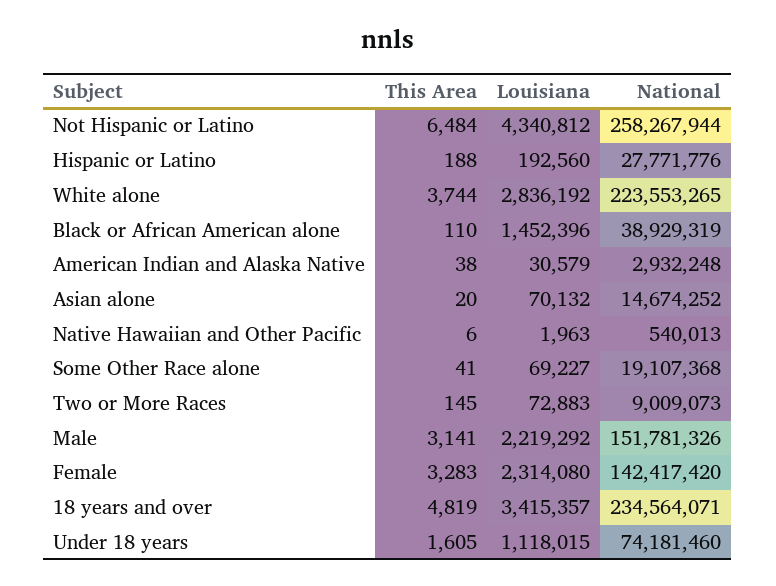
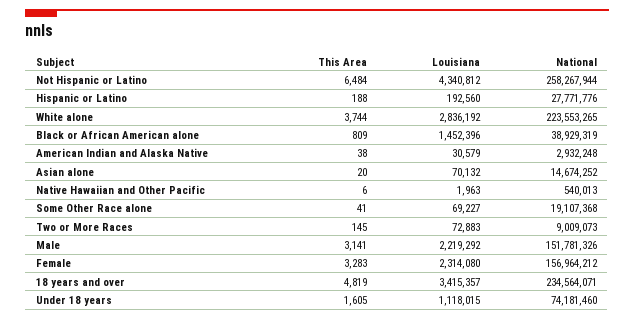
  {
    "This Area": {
      "Not Hispanic or Latino": 6484,
      "Hispanic or Latino": 188,
      "White alone": 3744,
-     "Black or African American alone": 110,
+     "Black or African American alone": 809,
      "American Indian and Alaska Native": 38,
      "Asian alone": 20,
      "Native Hawaiian and Other Pacific": 6,
      "Some Other Race alone": 41,
      "Two or More Races": 145,
      "Male": 3141,
      "Female": 3283,
      "18 years and over": 4819,
      "Under 18 years": 1605
    },
    "Louisiana": {
      "Not Hispanic or Latino": 4340812,
      "Hispanic or Latino": 192560,
      "White alone": 2836192,
      "Black or African American alone": 1452396,
      "American Indian and Alaska Native": 30579,
      "Asian alone": 70132,
      "Native Hawaiian and Other Pacific": 1963,
      "Some Other Race alone": 69227,
      "Two or More Races": 72883,
      "Male": 2219292,
      "Female": 2314080,
      "18 years and over": 3415357,
      "Under 18 years": 1118015
    },
    "National": {
      "Not Hispanic or Latino": 258267944,
      "Hispanic or Latino": 27771776,
      "White alone": 223553265,
      "Black or African American alone": 38929319,
      "American Indian and Alaska Native": 2932248,
      "Asian alone": 14674252,
      "Native Hawaiian and Other Pacific": 540013,
      "Some Other Race alone": 19107368,
      "Two or More Races": 9009073,
      "Male": 151781326,
-     "Female": 142417420,
+     "Female": 156964212,
      "18 years and over": 234564071,
      "Under 18 years": 74181460
    }
  }

